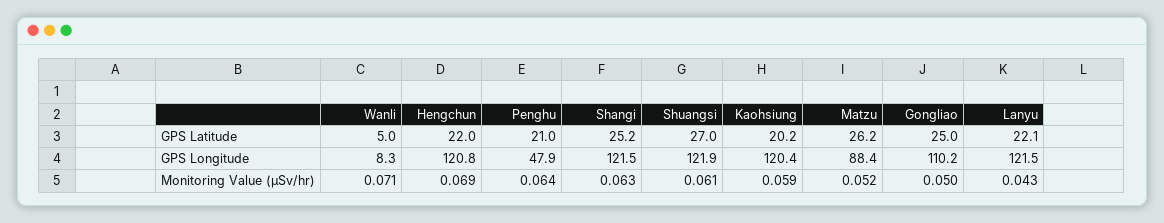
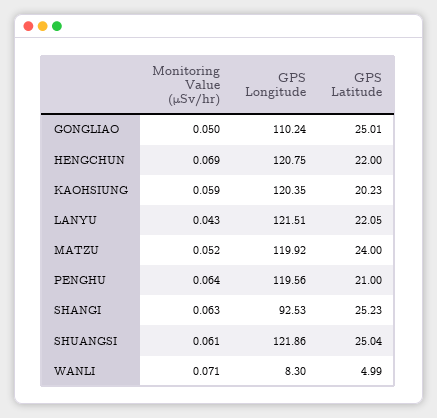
  {
    "Wanli": {
      "GPS Latitude": 4.99,
      "GPS Longitude": 8.3,
      "Monitoring Value (μSv/hr)": 0.071
    },
    "Hengchun": {
      "GPS Latitude": 22,
      "GPS Longitude": 120.75,
      "Monitoring Value (μSv/hr)": 0.069
    },
    "Penghu": {
      "GPS Latitude": 21,
-     "GPS Longitude": 47.9,
+     "GPS Longitude": 119.56,
      "Monitoring Value (μSv/hr)": 0.064
    },
    "Shangi": {
      "GPS Latitude": 25.23,
-     "GPS Longitude": 121.5,
+     "GPS Longitude": 92.53,
      "Monitoring Value (μSv/hr)": 0.063
    },
    "Shuangsi": {
-     "GPS Latitude": 27,
+     "GPS Latitude": 25.04,
      "GPS Longitude": 121.86,
      "Monitoring Value (μSv/hr)": 0.061
    },
    "Kaohsiung": {
      "GPS Latitude": 20.23,
      "GPS Longitude": 120.35,
      "Monitoring Value (μSv/hr)": 0.059
    },
    "Matzu": {
-     "GPS Latitude": 26.2,
+     "GPS Latitude": 24,
-     "GPS Longitude": 88.4,
+     "GPS Longitude": 119.92,
      "Monitoring Value (μSv/hr)": 0.052
    },
    "Gongliao": {
      "GPS Latitude": 25.01,
      "GPS Longitude": 110.24,
      "Monitoring Value (μSv/hr)": 0.05
    },
    "Lanyu": {
      "GPS Latitude": 22.05,
      "GPS Longitude": 121.51,
      "Monitoring Value (μSv/hr)": 0.043
    }
  }

